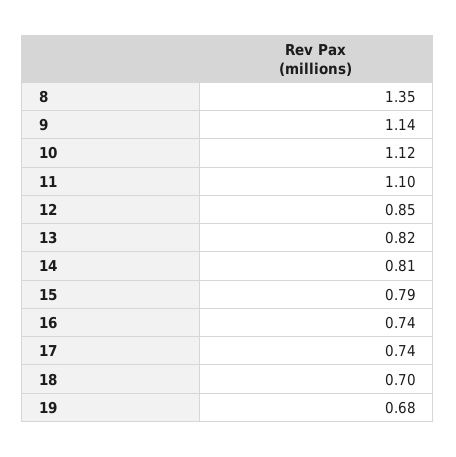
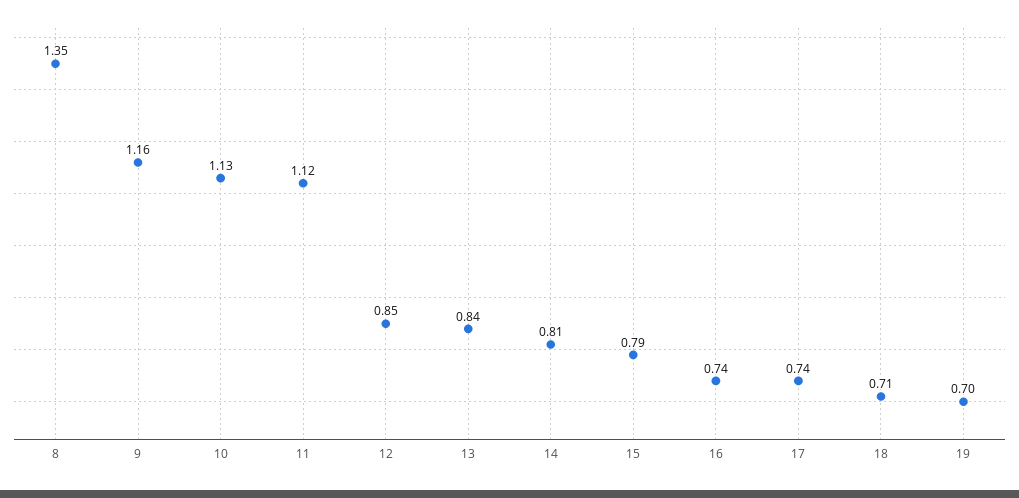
  {
    "8": 1.35,
-   "9": 1.14,
+   "9": 1.16,
-   "10": 1.12,
+   "10": 1.13,
-   "11": 1.1,
+   "11": 1.12,
    "12": 0.85,
-   "13": 0.82,
+   "13": 0.84,
    "14": 0.81,
    "15": 0.79,
    "16": 0.74,
    "17": 0.74,
-   "18": 0.7,
+   "18": 0.71,
-   "19": 0.68
+   "19": 0.7
  }

